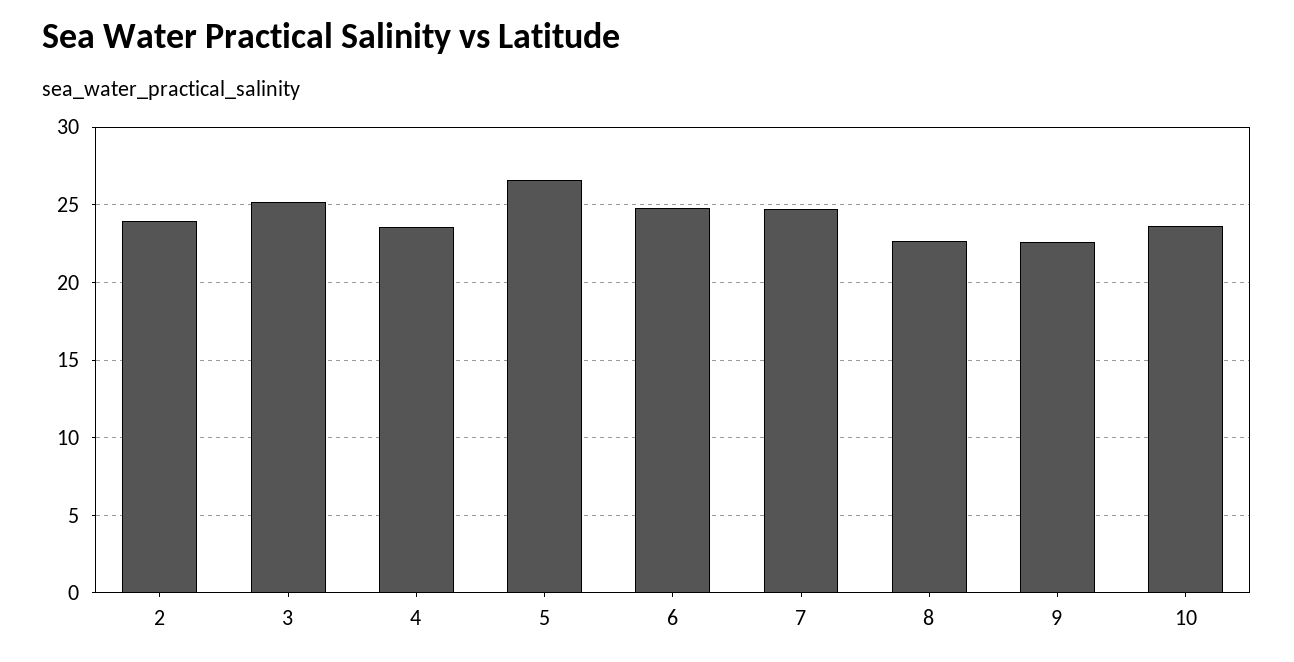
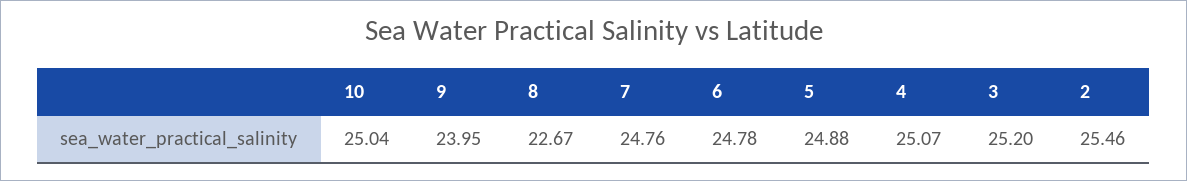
  {
-   "2": 24,
+   "2": 25.46,
    "3": 25.2,
-   "4": 23.5,
+   "4": 25.07,
-   "5": 26.5,
+   "5": 24.88,
    "6": 24.78,
    "7": 24.76,
    "8": 22.67,
-   "9": 22.5,
+   "9": 23.95,
-   "10": 23.5
+   "10": 25.04
  }

